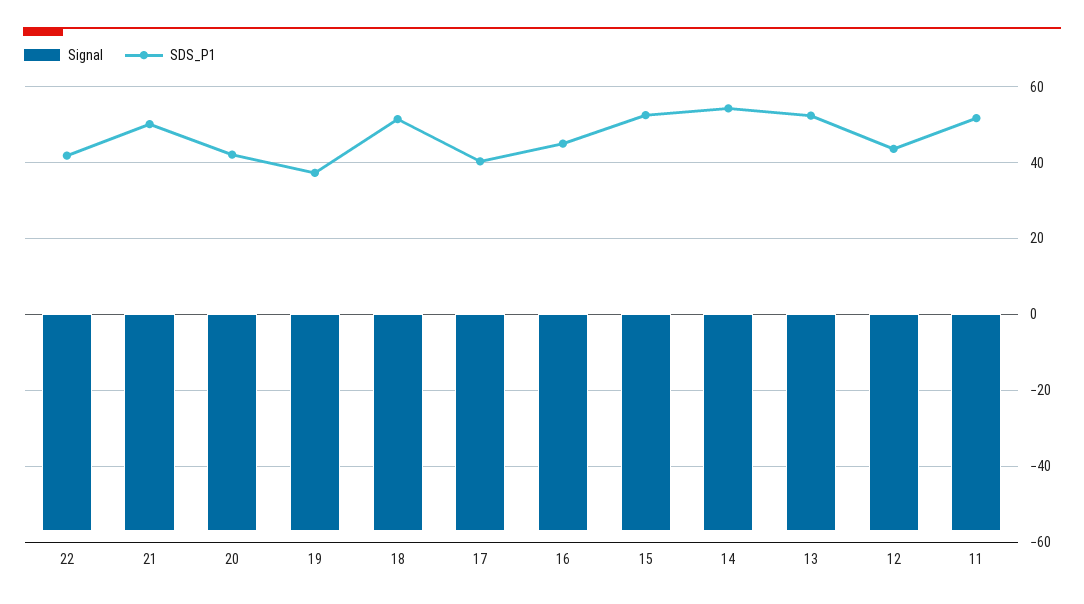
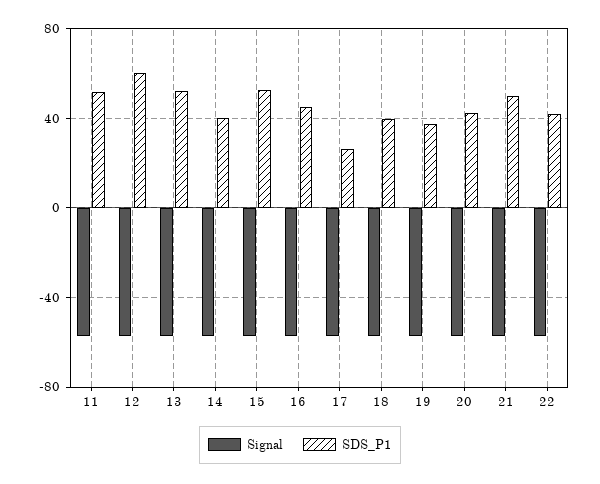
  {
    "Signal": {
      "22": -58,
      "21": -58,
      "20": -58,
      "19": -58,
      "18": -58,
      "17": -58,
      "16": -58,
      "15": -58,
      "14": -58,
      "13": -58,
      "12": -58,
      "11": -58
    },
    "SDS_P1": {
      "22": 42,
      "21": 50,
      "20": 42,
      "19": 38,
-     "18": 52,
+     "18": 40,
-     "17": 40,
+     "17": 25,
      "16": 46,
      "15": 52,
-     "14": 54,
+     "14": 40,
      "13": 52,
-     "12": 44,
+     "12": 60,
      "11": 52
    }
  }

